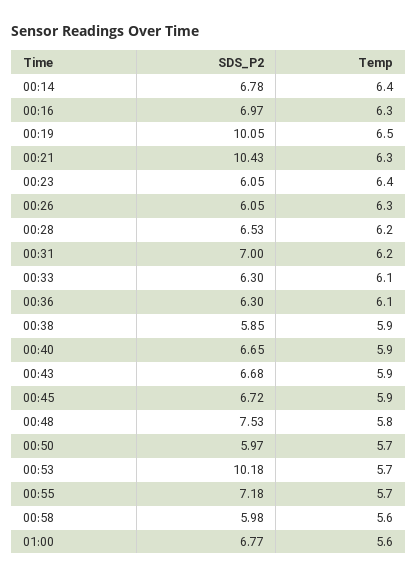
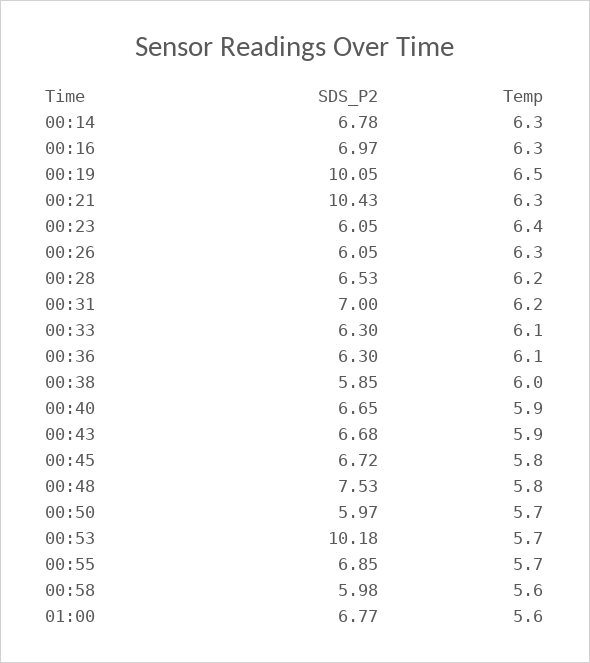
  {
    "SDS_P2": {
      "00:14": 6.78,
      "00:16": 6.97,
      "00:19": 10.05,
      "00:21": 10.43,
      "00:23": 6.05,
      "00:26": 6.05,
      "00:28": 6.53,
      "00:31": 7,
      "00:33": 6.3,
      "00:36": 6.3,
      "00:38": 5.85,
      "00:40": 6.65,
      "00:43": 6.68,
      "00:45": 6.72,
      "00:48": 7.53,
      "00:50": 5.97,
      "00:53": 10.18,
-     "00:55": 7.18,
+     "00:55": 6.85,
      "00:58": 5.98,
      "01:00": 6.77
    },
    "Temp": {
-     "00:14": 6.4,
+     "00:14": 6.3,
      "00:16": 6.3,
      "00:19": 6.5,
      "00:21": 6.3,
      "00:23": 6.4,
      "00:26": 6.3,
      "00:28": 6.2,
      "00:31": 6.2,
      "00:33": 6.1,
      "00:36": 6.1,
-     "00:38": 5.9,
+     "00:38": 6,
      "00:40": 5.9,
      "00:43": 5.9,
-     "00:45": 5.9,
+     "00:45": 5.8,
      "00:48": 5.8,
      "00:50": 5.7,
      "00:53": 5.7,
      "00:55": 5.7,
      "00:58": 5.6,
      "01:00": 5.6
    }
  }

